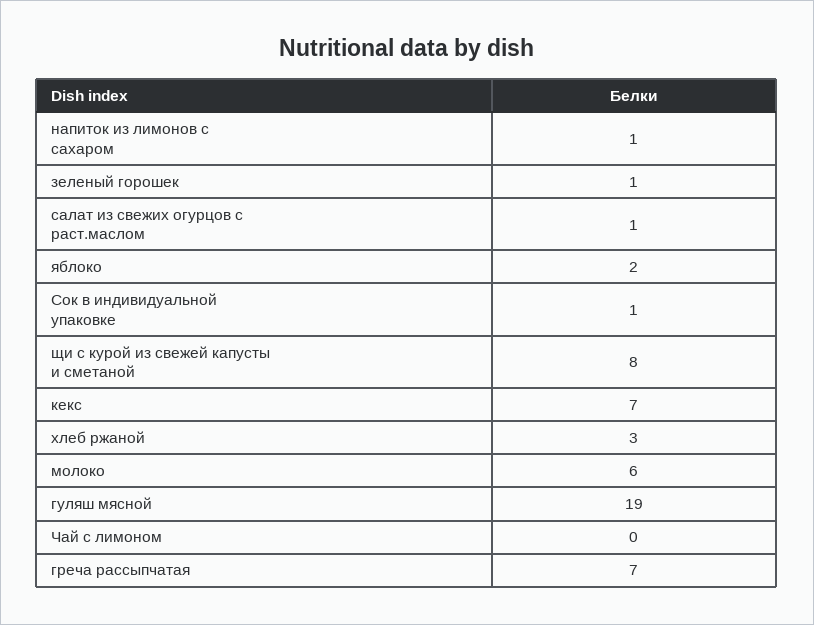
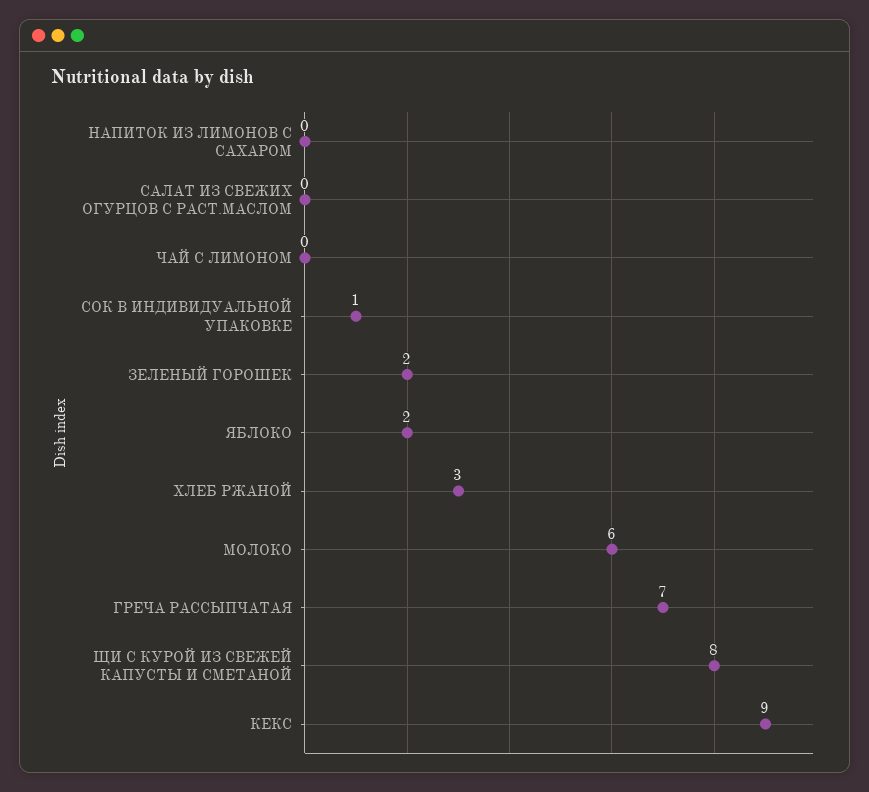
  {
-   "напиток из лимонов с сахаром": 1,
+   "напиток из лимонов с сахаром": 0,
-   "зеленый горошек": 1,
+   "зеленый горошек": 2,
-   "салат из свежих огурцов с раст.маслом": 1,
+   "салат из свежих огурцов с раст.маслом": 0,
    "яблоко": 2,
    "Сок в индивидуальной упаковке": 1,
    "щи с курой из свежей капусты и сметаной": 8,
-   "кекс": 7,
+   "кекс": 9,
    "хлеб ржаной": 3,
    "молоко": 6,
-   "гуляш мясной": 19,
    "Чай с лимоном": 0,
    "греча рассыпчатая": 7
  }

